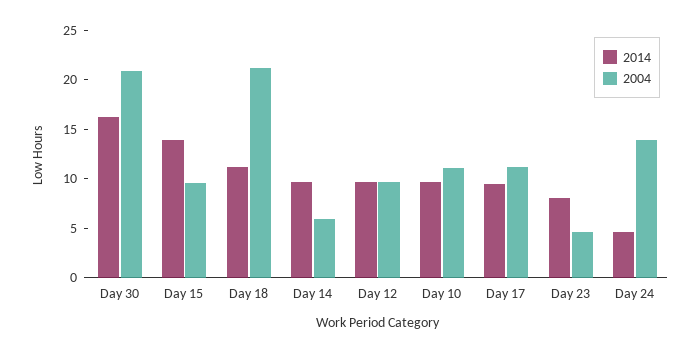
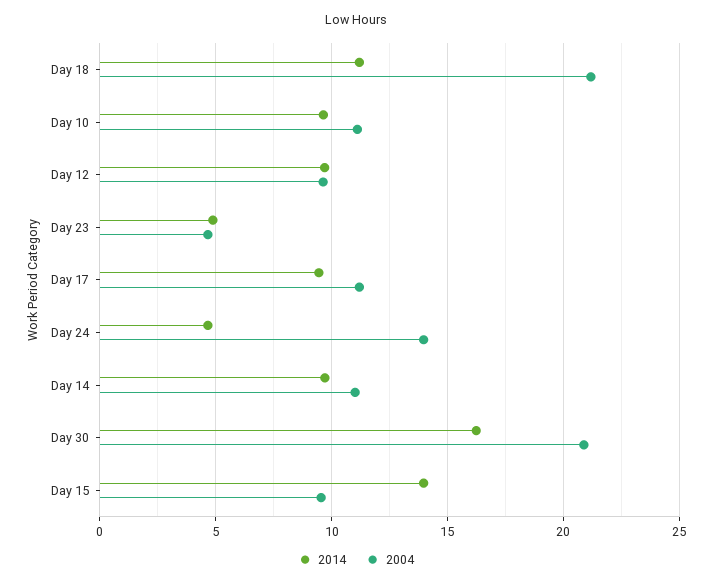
  {
    "2014": {
      "Day 30": 16,
      "Day 15": 14,
      "Day 18": 11,
      "Day 14": 9.5,
      "Day 12": 9.5,
      "Day 10": 9.5,
      "Day 17": 9.5,
-     "Day 23": 8,
+     "Day 23": 5,
      "Day 24": 4.5
    },
    "2004": {
      "Day 30": 21,
      "Day 15": 9.5,
      "Day 18": 21,
-     "Day 14": 6,
+     "Day 14": 11,
      "Day 12": 9.5,
      "Day 10": 11,
      "Day 17": 11,
      "Day 23": 4.5,
      "Day 24": 14
    }
  }

